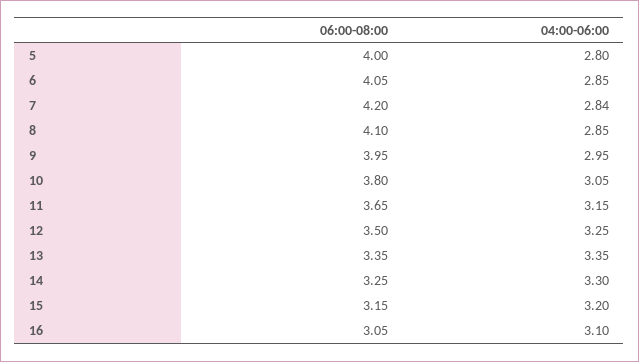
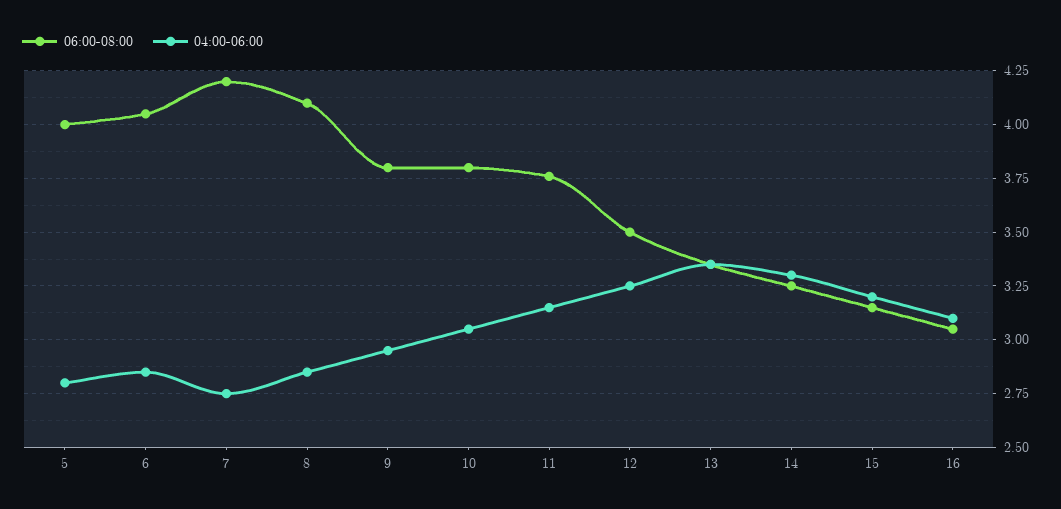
  {
    "06:00-08:00": {
      "5": 4,
      "6": 4.05,
      "7": 4.2,
      "8": 4.1,
-     "9": 3.95,
+     "9": 3.8,
      "10": 3.8,
-     "11": 3.65,
+     "11": 3.75,
      "12": 3.5,
      "13": 3.35,
      "14": 3.25,
      "15": 3.15,
      "16": 3.05
    },
    "04:00-06:00": {
      "5": 2.8,
      "6": 2.85,
-     "7": 2.84,
+     "7": 2.75,
      "8": 2.85,
      "9": 2.95,
      "10": 3.05,
      "11": 3.15,
      "12": 3.25,
      "13": 3.35,
      "14": 3.3,
      "15": 3.2,
      "16": 3.1
    }
  }

